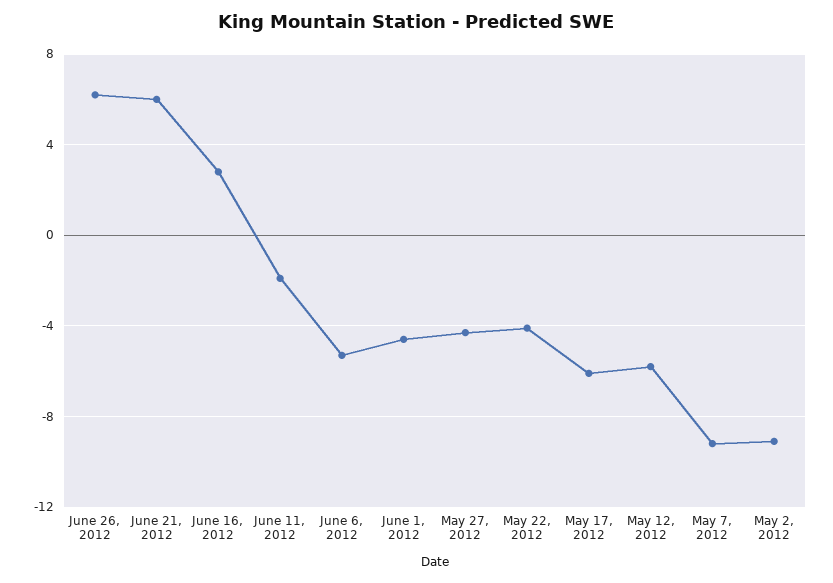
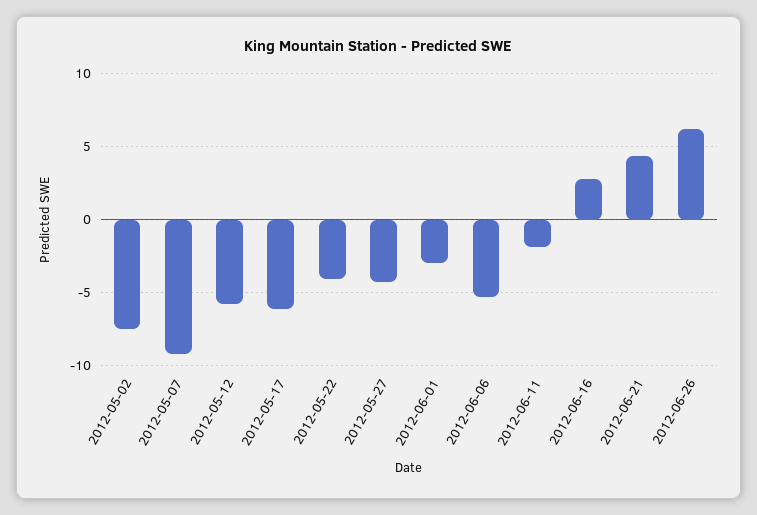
  {
    "June 26, 2012": 6,
-   "June 21, 2012": 6,
+   "June 21, 2012": 4.5,
    "June 16, 2012": 3,
    "June 11, 2012": -2,
    "June 6, 2012": -5.5,
-   "June 1, 2012": -4.5,
+   "June 1, 2012": -3,
    "May 27, 2012": -4.5,
    "May 22, 2012": -4,
    "May 17, 2012": -6,
    "May 12, 2012": -6,
    "May 7, 2012": -9,
-   "May 2, 2012": -9
+   "May 2, 2012": -7.5
  }

